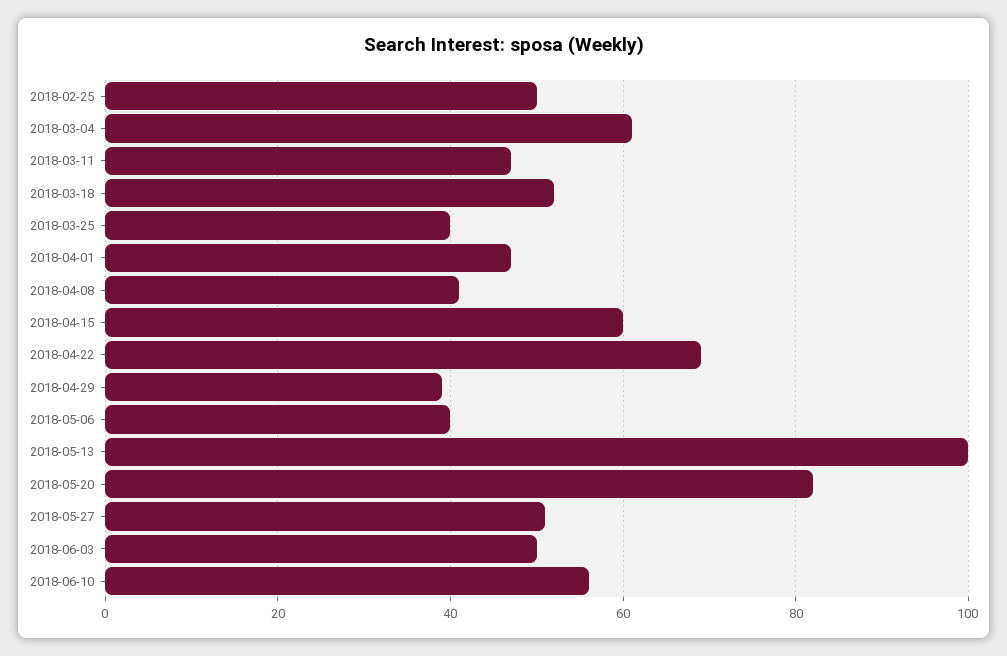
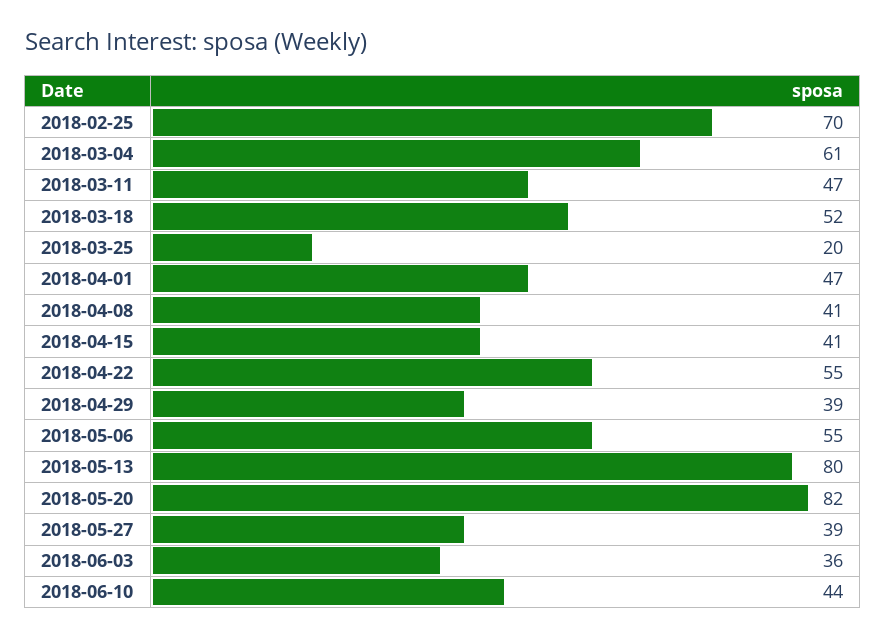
  {
-   "2018-02-25": 50,
+   "2018-02-25": 70,
    "2018-03-04": 61,
    "2018-03-11": 47,
    "2018-03-18": 52,
-   "2018-03-25": 40,
+   "2018-03-25": 20,
    "2018-04-01": 47,
    "2018-04-08": 41,
-   "2018-04-15": 60,
+   "2018-04-15": 41,
-   "2018-04-22": 70,
+   "2018-04-22": 55,
    "2018-04-29": 39,
-   "2018-05-06": 40,
+   "2018-05-06": 55,
-   "2018-05-13": 100,
+   "2018-05-13": 80,
    "2018-05-20": 82,
-   "2018-05-27": 50,
+   "2018-05-27": 39,
-   "2018-06-03": 50,
+   "2018-06-03": 36,
-   "2018-06-10": 55
+   "2018-06-10": 44
  }

